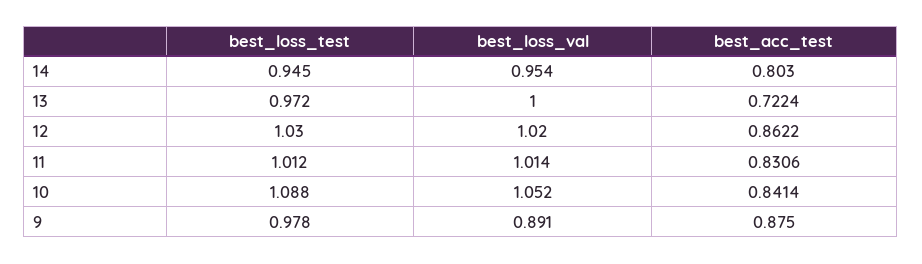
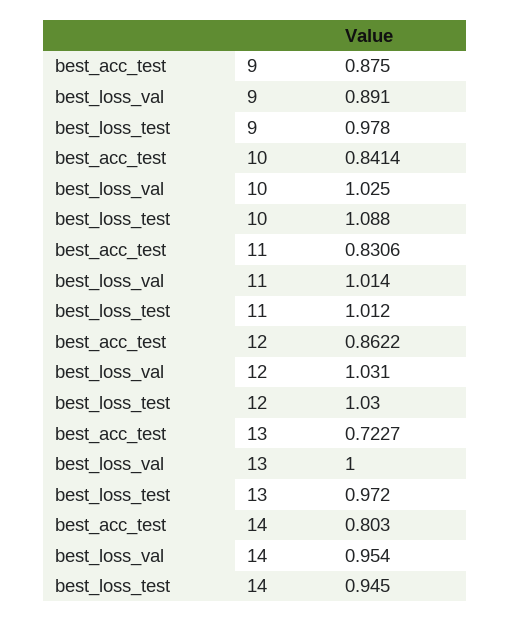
  {
    "best_loss_test": {
      "14": 0.945,
      "13": 0.972,
      "12": 1.03,
      "11": 1.012,
      "10": 1.088,
      "9": 0.978
    },
    "best_loss_val": {
      "14": 0.954,
      "13": 1,
-     "12": 1.02,
+     "12": 1.031,
      "11": 1.014,
-     "10": 1.052,
+     "10": 1.025,
      "9": 0.891
    },
    "best_acc_test": {
      "14": 0.803,
-     "13": 0.7224,
+     "13": 0.7227,
      "12": 0.8622,
      "11": 0.8306,
      "10": 0.8414,
      "9": 0.875
    }
  }

